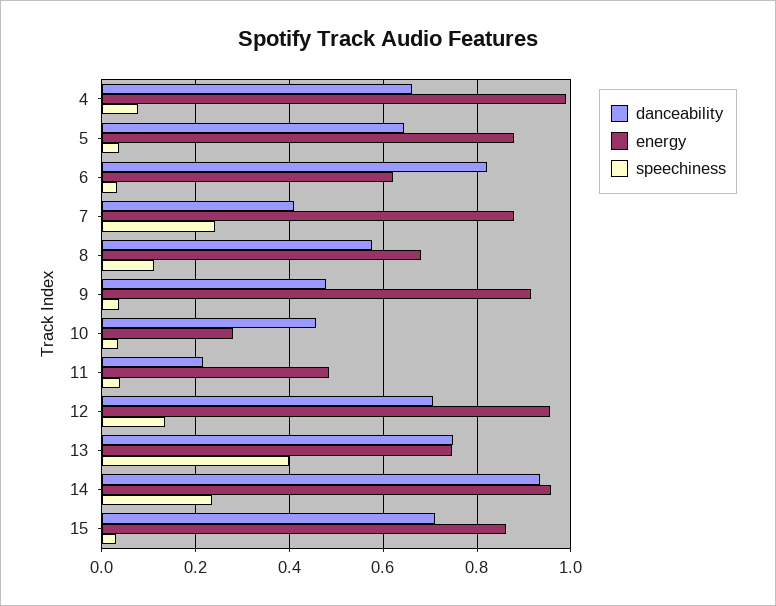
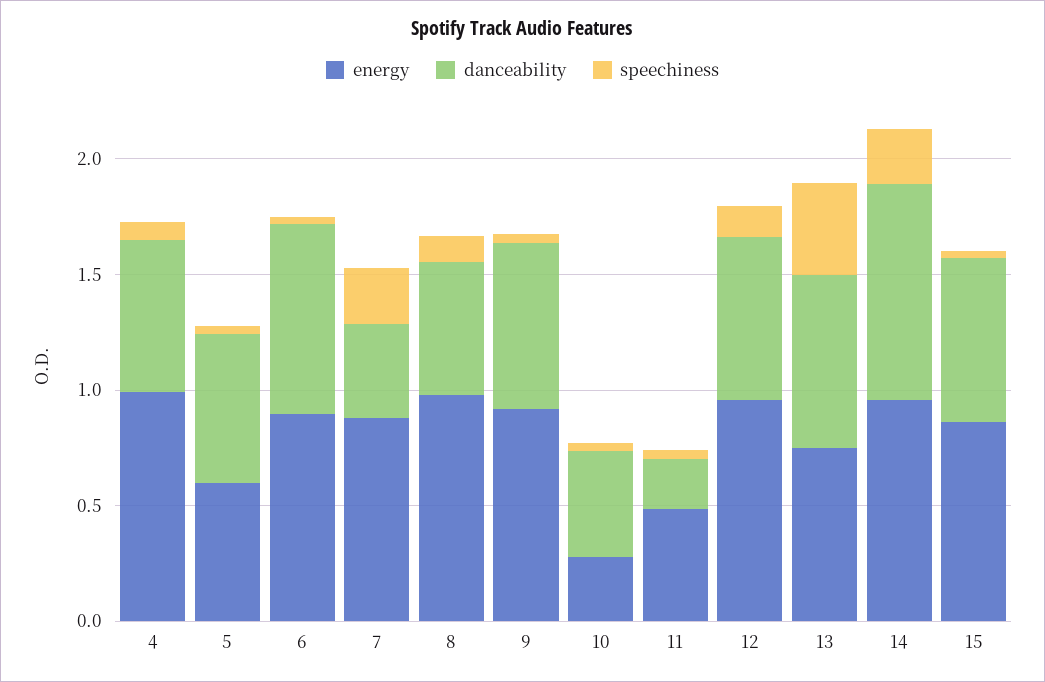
  {
    "danceability": {
      "4": 0.66,
      "5": 0.64,
      "6": 0.82,
      "7": 0.4,
      "8": 0.58,
-     "9": 0.48,
+     "9": 0.7,
      "10": 0.46,
      "11": 0.22,
      "12": 0.7,
      "13": 0.74,
      "14": 0.94,
      "15": 0.72
    },
    "energy": {
      "4": 1,
-     "5": 0.88,
+     "5": 0.6,
-     "6": 0.62,
+     "6": 0.9,
      "7": 0.88,
-     "8": 0.68,
+     "8": 1,
      "9": 0.92,
      "10": 0.28,
      "11": 0.48,
      "12": 0.96,
      "13": 0.74,
      "14": 0.96,
      "15": 0.86
    },
    "speechiness": {
      "4": 0.08,
      "5": 0.04,
      "6": 0.04,
      "7": 0.24,
      "8": 0.12,
      "9": 0.04,
      "10": 0.04,
      "11": 0.04,
      "12": 0.14,
      "13": 0.4,
      "14": 0.24,
      "15": 0.04
    }
  }

